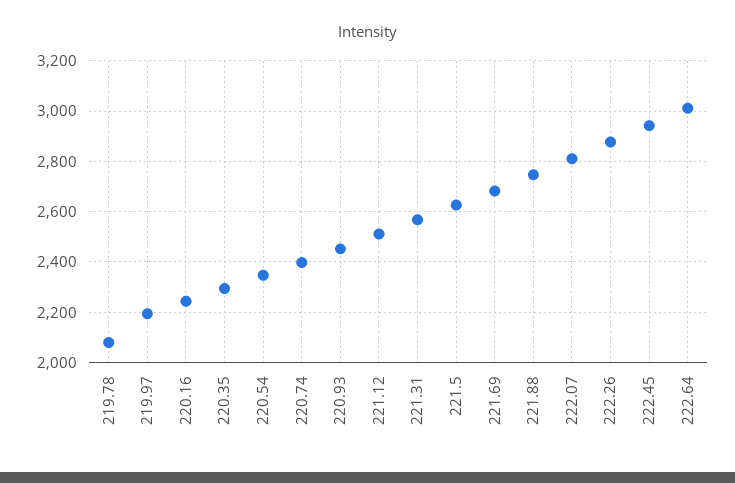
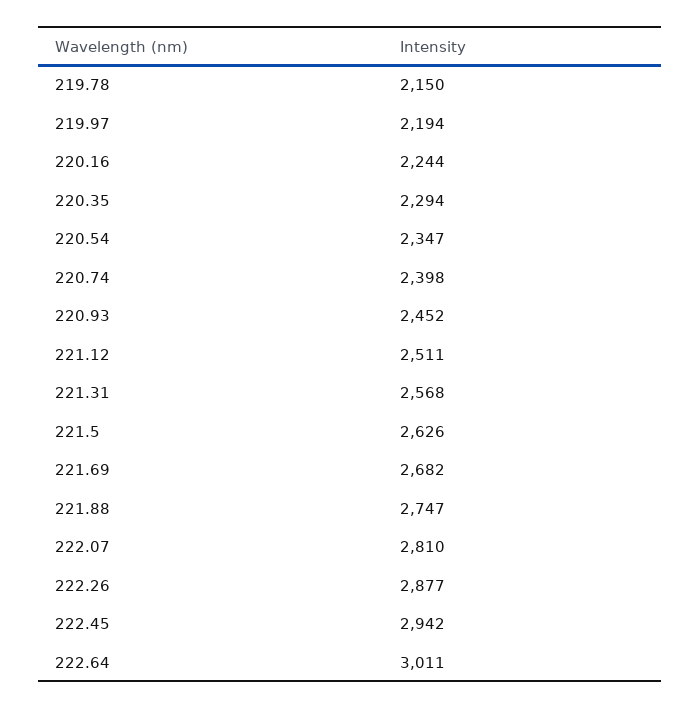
  {
-   "219.78": 2075,
+   "219.78": 2150,
    "219.97": 2194,
    "220.16": 2244,
    "220.35": 2294,
    "220.54": 2347,
    "220.74": 2398,
    "220.93": 2452,
    "221.12": 2511,
    "221.31": 2568,
    "221.5": 2626,
    "221.69": 2682,
    "221.88": 2747,
    "222.07": 2810,
    "222.26": 2877,
    "222.45": 2942,
    "222.64": 3011
  }

